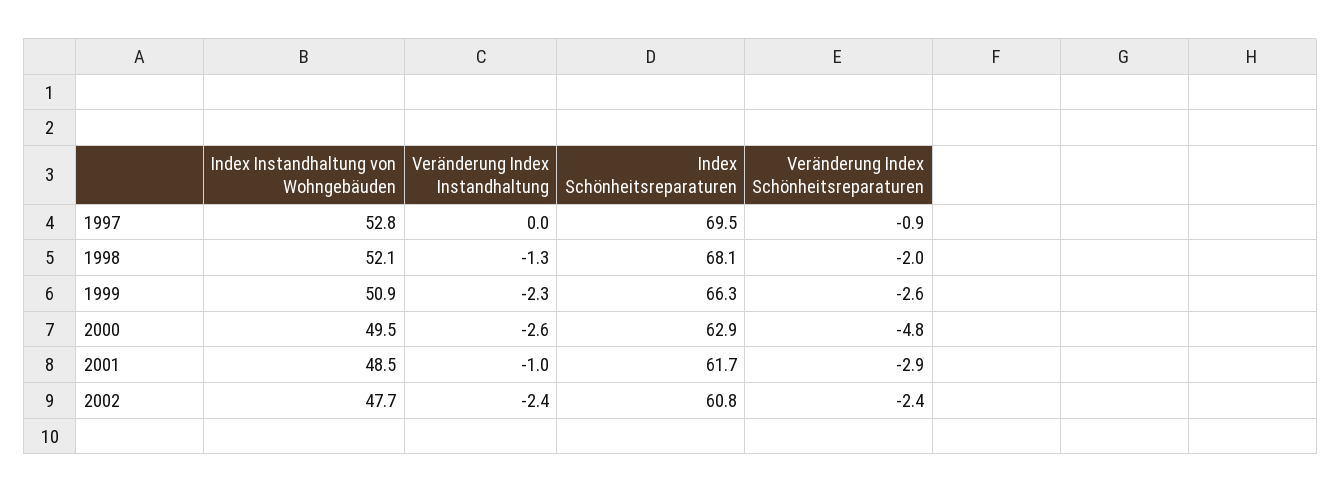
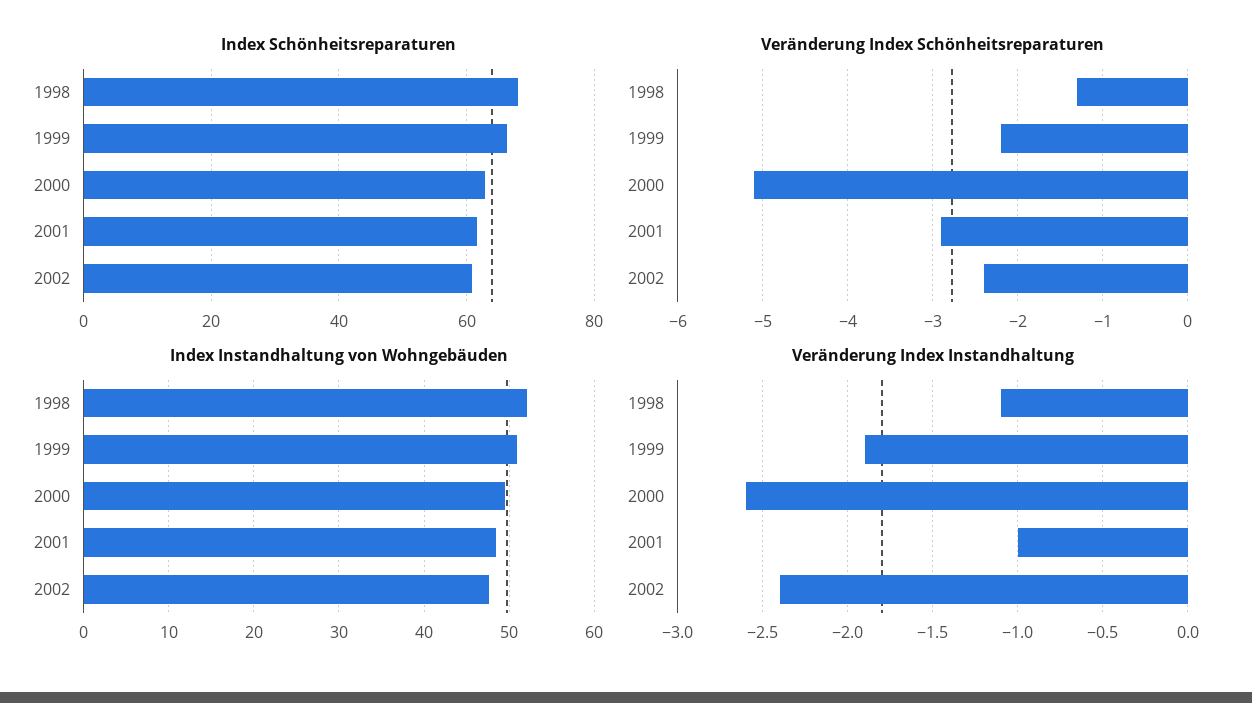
  {
    "Index Instandhaltung von Wohngebäuden": {
-     "1997": 52.8,
      "1998": 52.1,
      "1999": 50.9,
      "2000": 49.5,
      "2001": 48.5,
      "2002": 47.7
    },
    "Veränderung Index Instandhaltung": {
-     "1997": 0,
-     "1998": -1.3,
+     "1998": -1.1,
-     "1999": -2.3,
+     "1999": -1.9,
      "2000": -2.6,
      "2001": -1,
      "2002": -2.4
    },
    "Index Schönheitsreparaturen": {
-     "1997": 69.5,
      "1998": 68.1,
      "1999": 66.3,
      "2000": 62.9,
      "2001": 61.7,
      "2002": 60.8
    },
    "Veränderung Index Schönheitsreparaturen": {
-     "1997": -0.9,
-     "1998": -2,
+     "1998": -1.3,
-     "1999": -2.6,
+     "1999": -2.2,
-     "2000": -4.8,
+     "2000": -5.1,
      "2001": -2.9,
      "2002": -2.4
    }
  }

